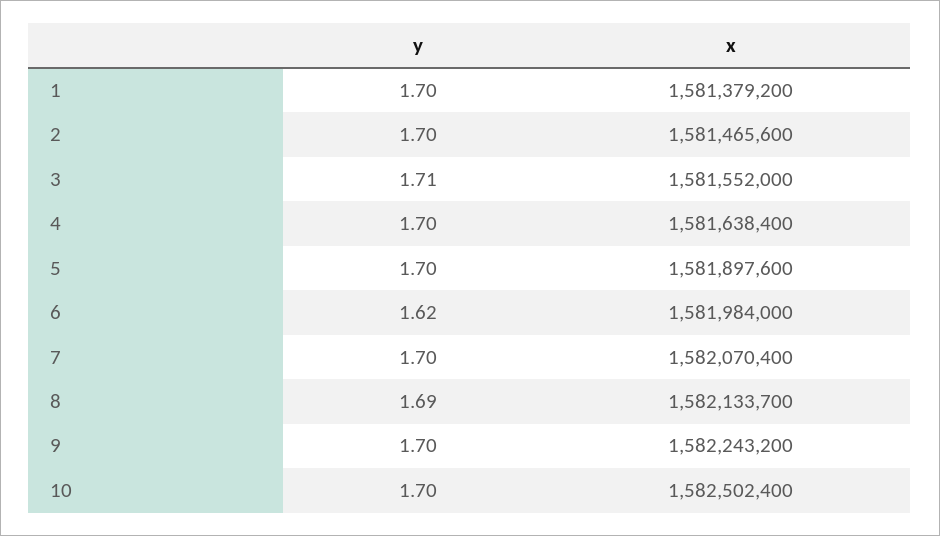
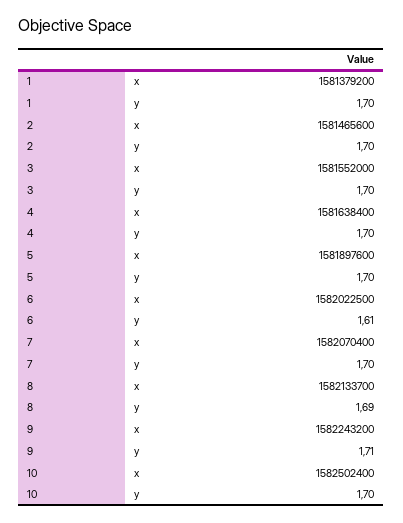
  {
    "y": {
      "1": 1.7,
      "2": 1.7,
-     "3": 1.71,
+     "3": 1.7,
      "4": 1.7,
      "5": 1.7,
-     "6": 1.62,
+     "6": 1.61,
      "7": 1.7,
      "8": 1.69,
-     "9": 1.7,
+     "9": 1.71,
      "10": 1.7
    },
    "x": {
      "1": 1581379200,
      "2": 1581465600,
      "3": 1581552000,
      "4": 1581638400,
      "5": 1581897600,
-     "6": 1581984000,
+     "6": 1582022500,
      "7": 1582070400,
      "8": 1582133700,
      "9": 1582243200,
      "10": 1582502400
    }
  }

